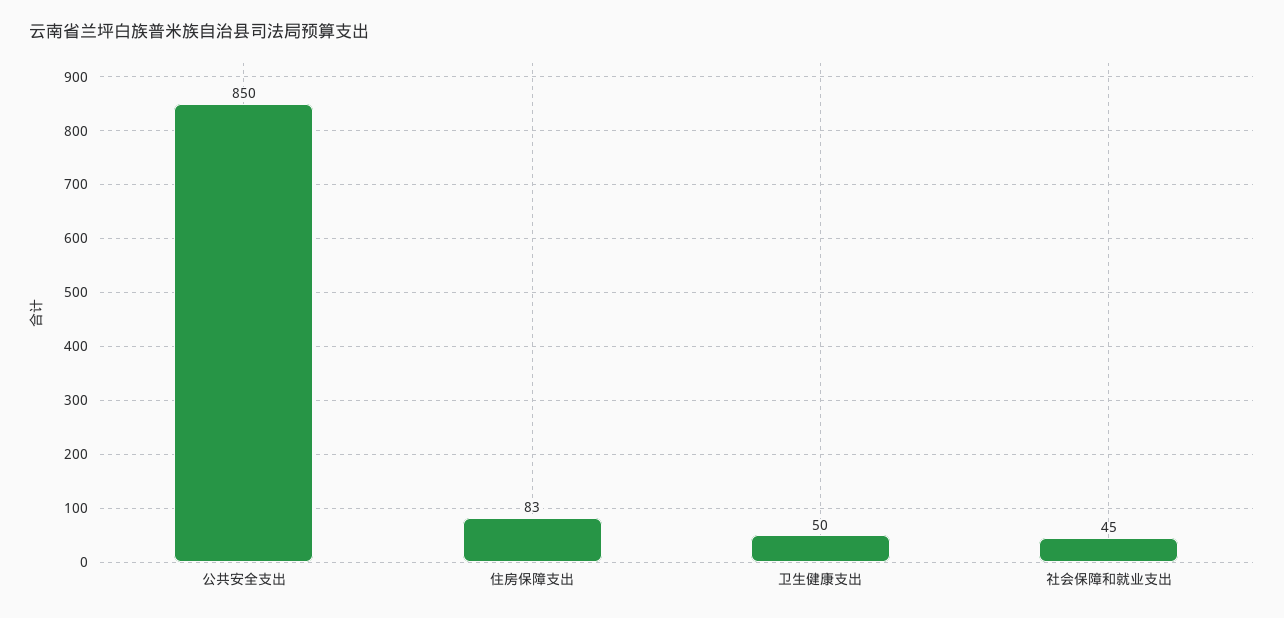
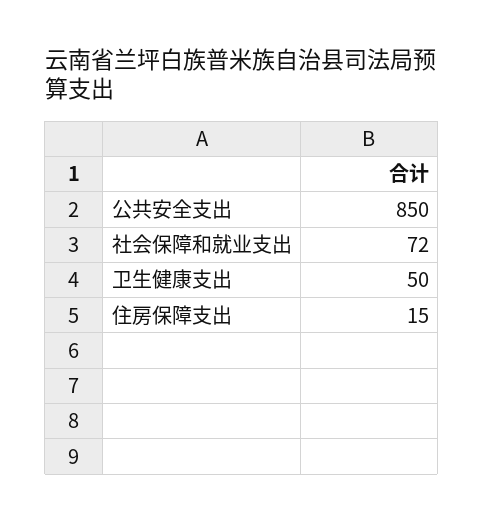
  {
    "公共安全支出": 850,
-   "住房保障支出": 83,
+   "住房保障支出": 15,
    "卫生健康支出": 50,
-   "社会保障和就业支出": 45
+   "社会保障和就业支出": 72
  }

